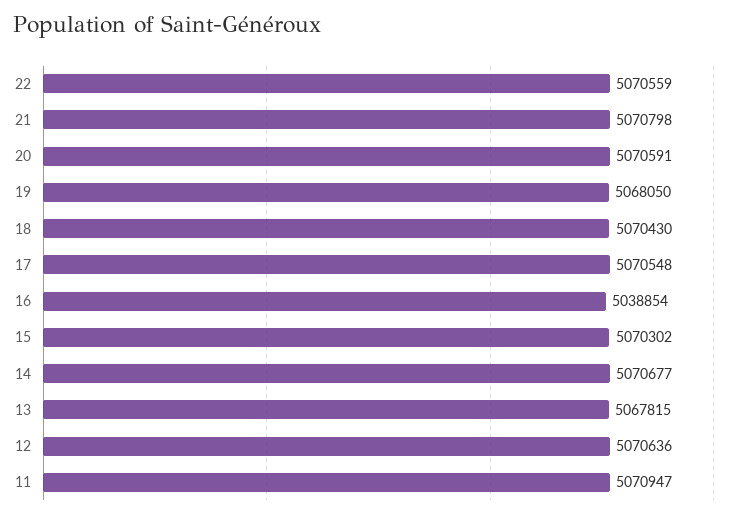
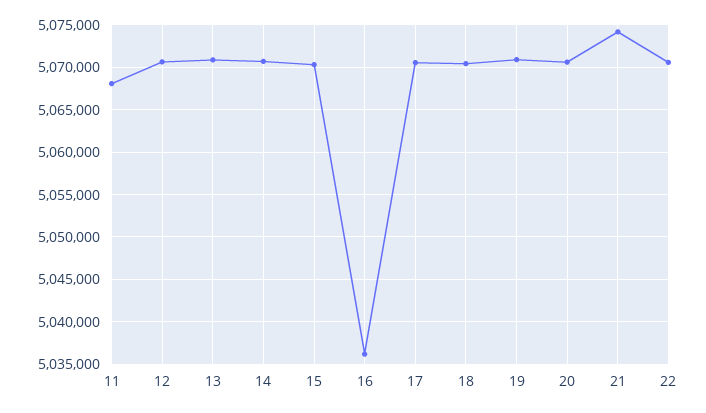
  {
    "22": 5070559,
-   "21": 5070798,
+   "21": 5074000,
    "20": 5070591,
-   "19": 5068050,
+   "19": 5071000,
    "18": 5070430,
    "17": 5070548,
-   "16": 5038854,
+   "16": 5036000,
    "15": 5070302,
    "14": 5070677,
-   "13": 5067815,
+   "13": 5071000,
    "12": 5070636,
-   "11": 5070947
+   "11": 5068000
  }

